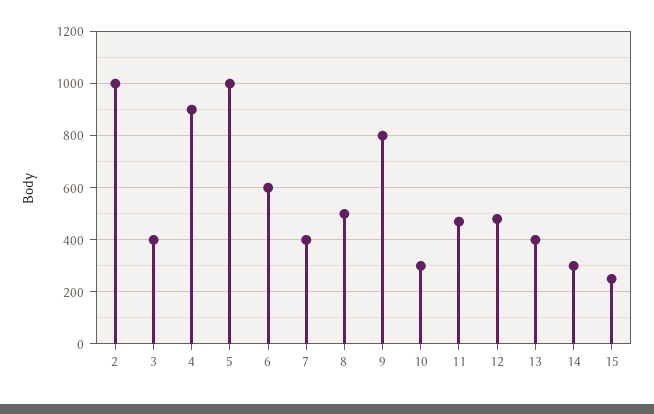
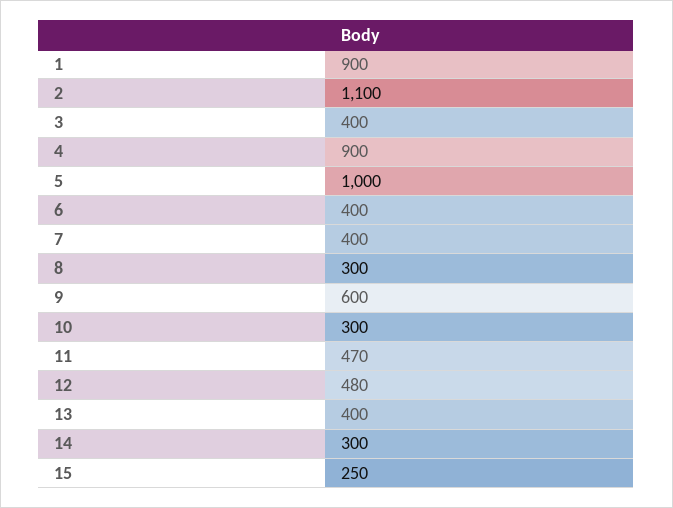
  {
-   "2": 1000,
+   "2": 1100,
    "3": 400,
    "4": 900,
    "5": 1000,
-   "6": 600,
+   "6": 400,
    "7": 400,
-   "8": 500,
+   "8": 300,
-   "9": 800,
+   "9": 600,
    "10": 300,
    "11": 470,
    "12": 480,
    "13": 400,
    "14": 300,
-   "15": 250
+   "15": 250,
+   "1": 900
  }

